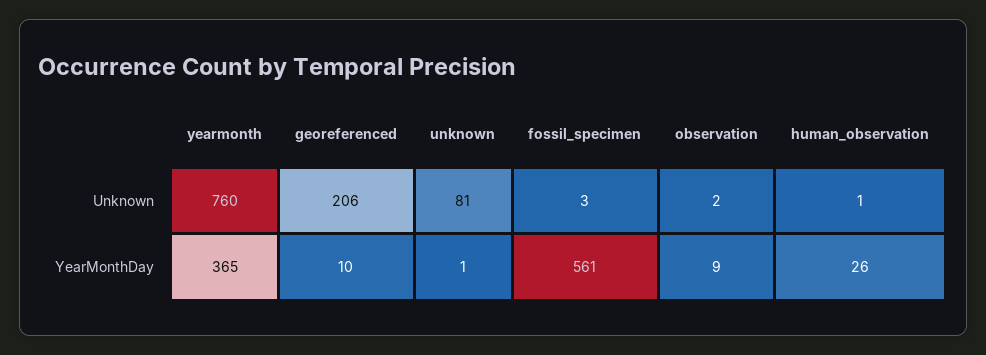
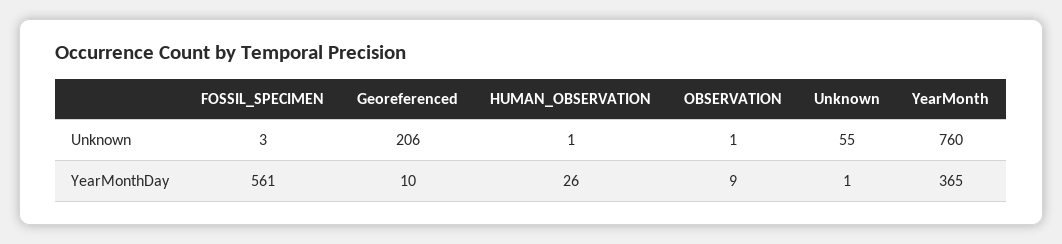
  {
    "yearmonth": {
      "Unknown": 760,
      "YearMonthDay": 365
    },
    "georeferenced": {
      "Unknown": 206,
      "YearMonthDay": 10
    },
    "unknown": {
-     "Unknown": 81,
+     "Unknown": 55,
      "YearMonthDay": 1
    },
    "fossil_specimen": {
      "Unknown": 3,
      "YearMonthDay": 561
    },
    "observation": {
-     "Unknown": 2,
+     "Unknown": 1,
      "YearMonthDay": 9
    },
    "human_observation": {
      "Unknown": 1,
      "YearMonthDay": 26
    }
  }

